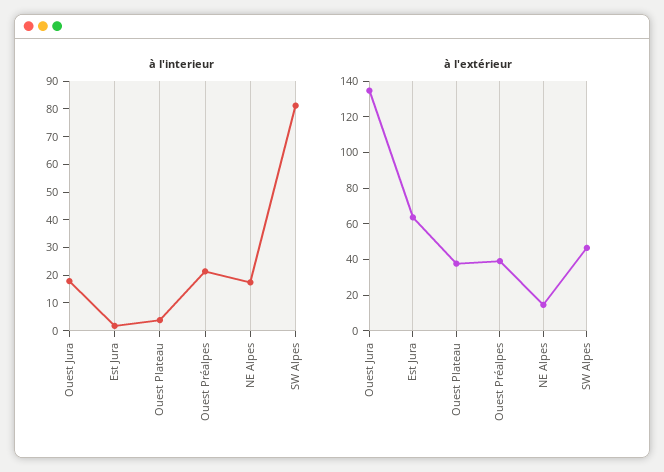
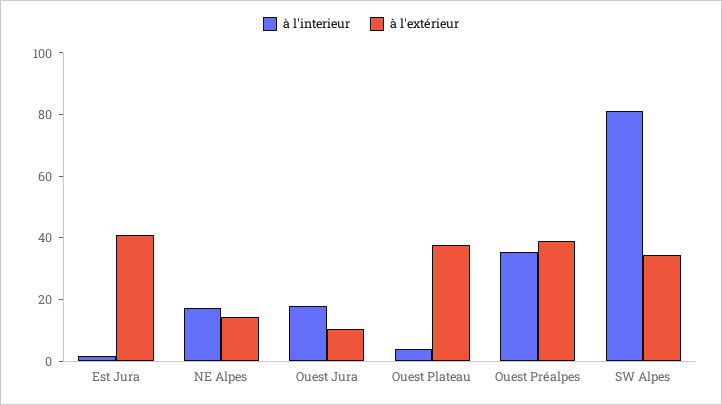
  {
    "à l'interieur": {
      "Ouest Jura": 20,
      "Est Jura": 0,
      "Ouest Plateau": 5,
-     "Ouest Préalpes": 20,
+     "Ouest Préalpes": 35,
      "NE Alpes": 15,
      "SW Alpes": 80
    },
    "à l'extérieur": {
-     "Ouest Jura": 135,
+     "Ouest Jura": 10,
-     "Est Jura": 65,
+     "Est Jura": 40,
      "Ouest Plateau": 40,
      "Ouest Préalpes": 40,
      "NE Alpes": 15,
-     "SW Alpes": 45
+     "SW Alpes": 35
    }
  }

